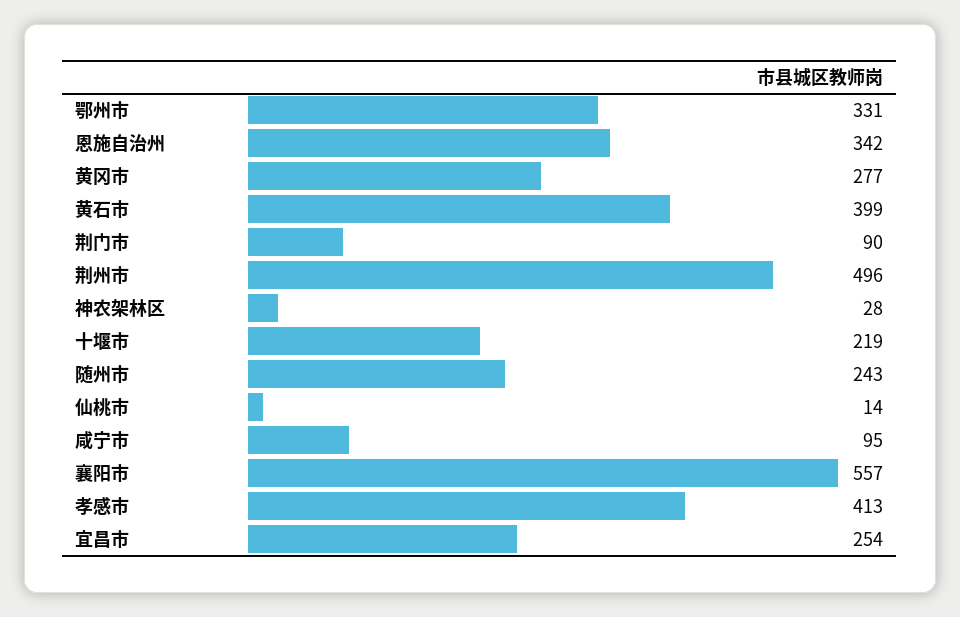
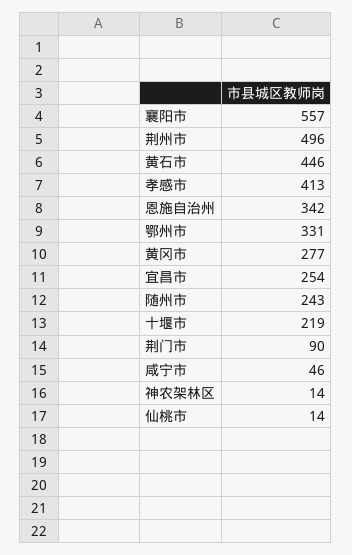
  {
    "鄂州市": 331,
    "恩施自治州": 342,
    "黄冈市": 277,
-   "黄石市": 399,
+   "黄石市": 446,
    "荆门市": 90,
    "荆州市": 496,
-   "神农架林区": 28,
+   "神农架林区": 14,
    "十堰市": 219,
    "随州市": 243,
    "仙桃市": 14,
-   "咸宁市": 95,
+   "咸宁市": 46,
    "襄阳市": 557,
    "孝感市": 413,
    "宜昌市": 254
  }

